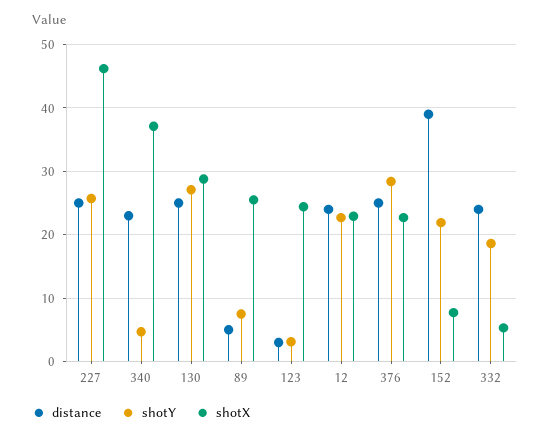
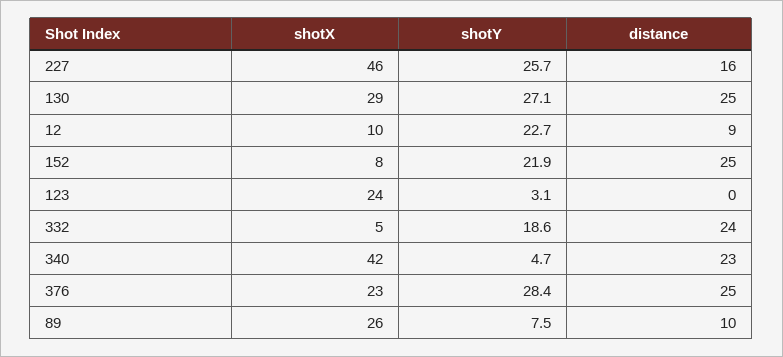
  {
    "distance": {
-     "227": 25,
+     "227": 16,
      "340": 23,
      "130": 25,
-     "89": 5,
+     "89": 10,
-     "123": 3,
+     "123": 0,
-     "12": 24,
+     "12": 9,
      "376": 25,
-     "152": 39,
+     "152": 25,
      "332": 24
    },
    "shotY": {
      "227": 25.7,
      "340": 4.7,
      "130": 27.1,
      "89": 7.5,
      "123": 3.1,
      "12": 22.7,
      "376": 28.4,
      "152": 21.9,
      "332": 18.6
    },
    "shotX": {
      "227": 46,
-     "340": 37,
+     "340": 42,
      "130": 29,
      "89": 26,
      "123": 24,
-     "12": 23,
+     "12": 10,
      "376": 23,
      "152": 8,
      "332": 5
    }
  }

